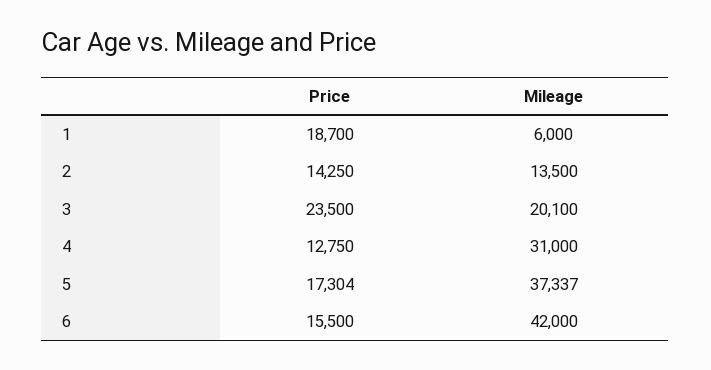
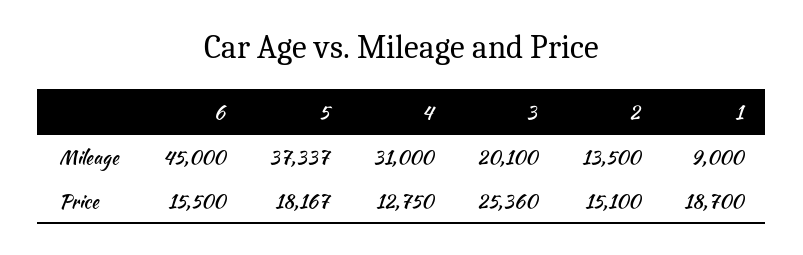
  {
    "Price": {
      "1": 18700,
-     "2": 14250,
+     "2": 15100,
-     "3": 23500,
+     "3": 25360,
      "4": 12750,
-     "5": 17304,
+     "5": 18167,
      "6": 15500
    },
    "Mileage": {
-     "1": 6000,
+     "1": 9000,
      "2": 13500,
      "3": 20100,
      "4": 31000,
      "5": 37337,
-     "6": 42000
+     "6": 45000
    }
  }

